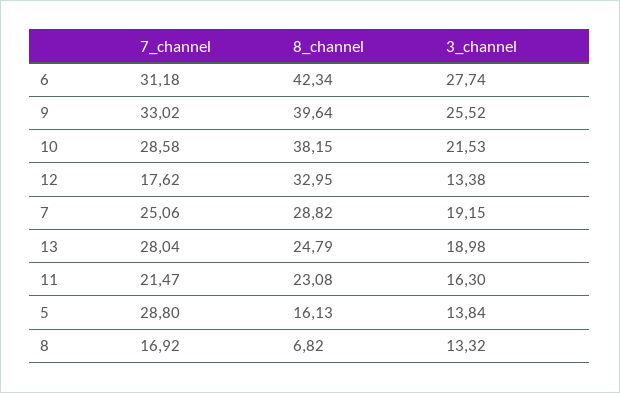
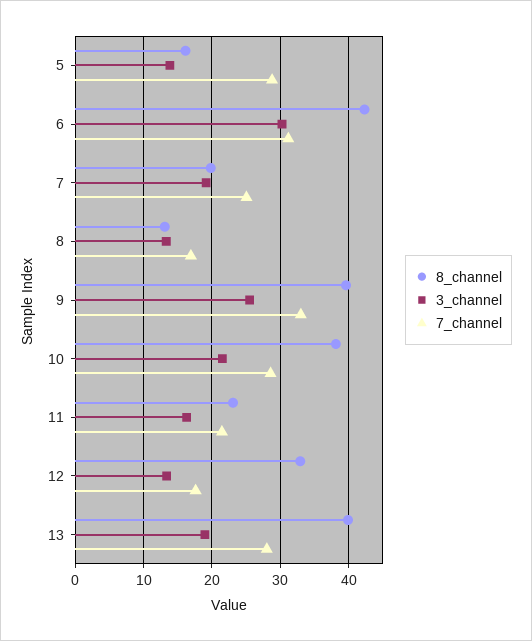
  {
    "7_channel": {
      "6": 31.18,
      "9": 33.02,
      "10": 28.58,
      "12": 17.62,
      "7": 25.06,
      "13": 28.04,
      "11": 21.47,
      "5": 28.8,
      "8": 16.92
    },
    "8_channel": {
      "6": 42.34,
      "9": 39.64,
      "10": 38.15,
      "12": 32.95,
-     "7": 28.82,
+     "7": 20,
-     "13": 24.79,
+     "13": 40,
      "11": 23.08,
      "5": 16.13,
-     "8": 6.82
+     "8": 13
    },
    "3_channel": {
-     "6": 27.74,
+     "6": 30,
      "9": 25.52,
      "10": 21.53,
      "12": 13.38,
      "7": 19.15,
      "13": 18.98,
      "11": 16.3,
      "5": 13.84,
      "8": 13.32
    }
  }

